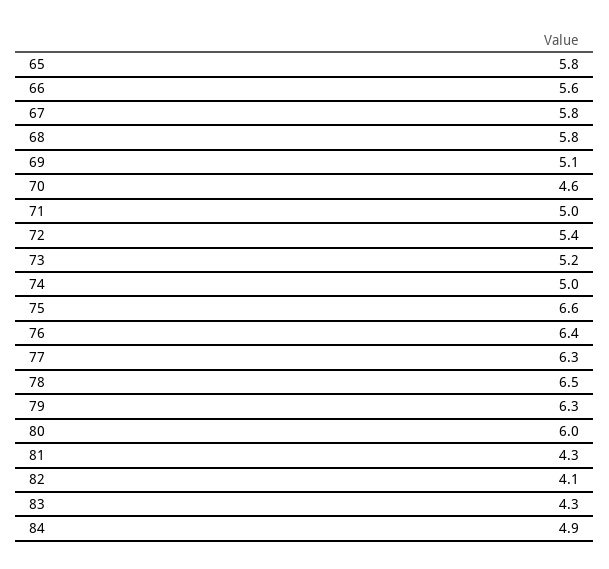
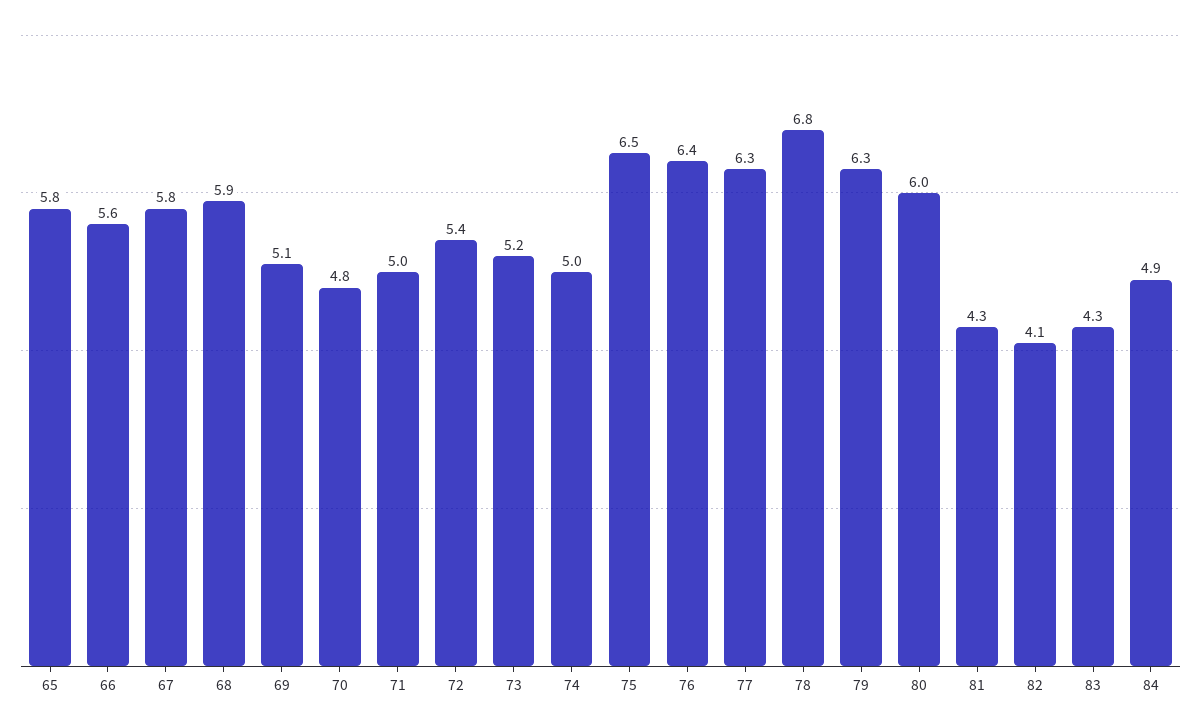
  {
    "65": 5.8,
    "66": 5.6,
    "67": 5.8,
-   "68": 5.8,
+   "68": 5.9,
    "69": 5.1,
-   "70": 4.6,
+   "70": 4.8,
    "71": 5,
    "72": 5.4,
    "73": 5.2,
    "74": 5,
-   "75": 6.6,
+   "75": 6.5,
    "76": 6.4,
    "77": 6.3,
-   "78": 6.5,
+   "78": 6.8,
    "79": 6.3,
    "80": 6,
    "81": 4.3,
    "82": 4.1,
    "83": 4.3,
    "84": 4.9
  }

